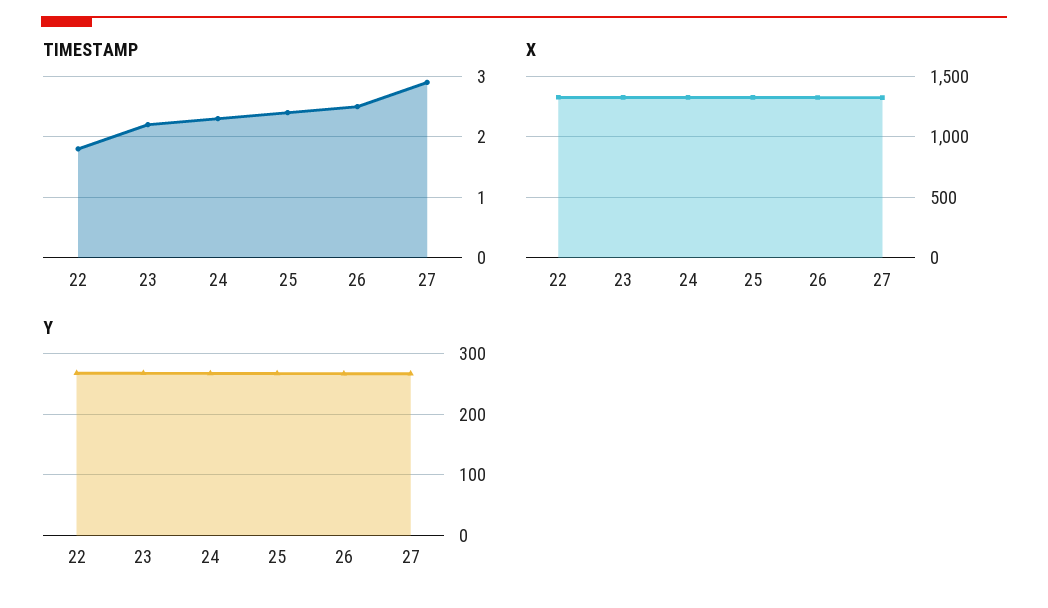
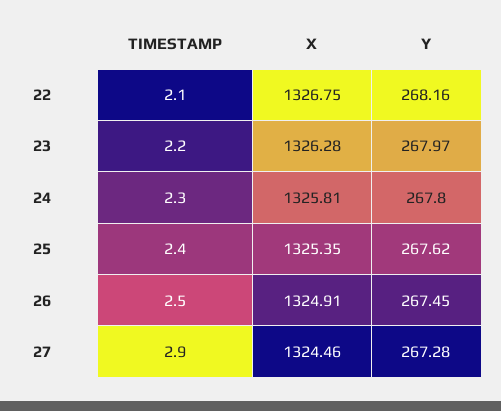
  {
    "TIMESTAMP": {
-     "22": 1.8,
+     "22": 2.1,
      "23": 2.2,
      "24": 2.3,
      "25": 2.4,
      "26": 2.5,
      "27": 2.9
    },
    "X": {
      "22": 1326.75,
      "23": 1326.28,
      "24": 1325.81,
      "25": 1325.35,
      "26": 1324.91,
      "27": 1324.46
    },
    "Y": {
      "22": 268.16,
      "23": 267.97,
      "24": 267.8,
      "25": 267.62,
      "26": 267.45,
      "27": 267.28
    }
  }

